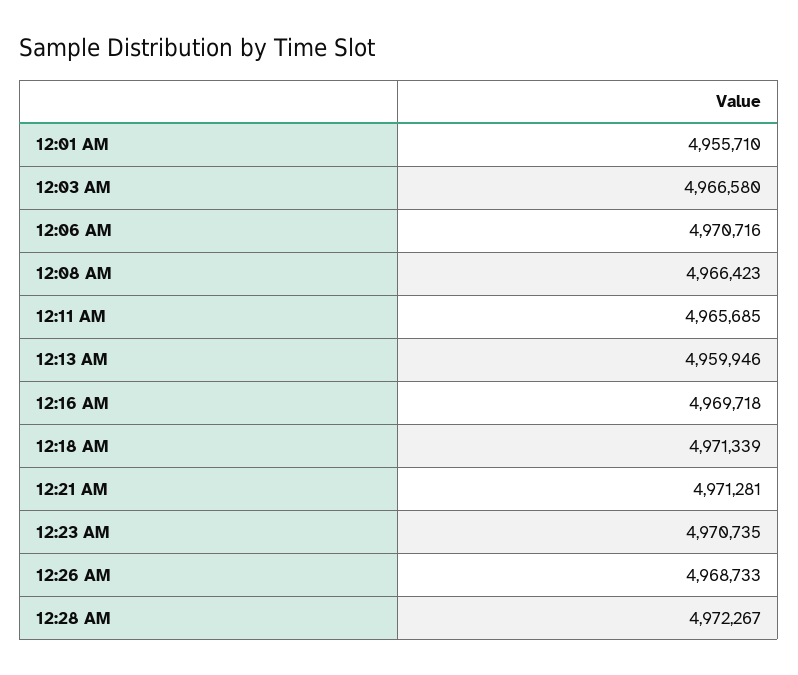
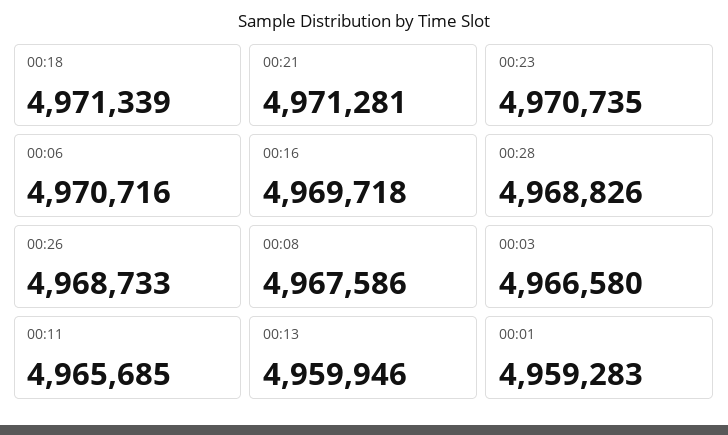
  {
-   "12:01 AM": 4955710,
+   "12:01 AM": 4959283,
    "12:03 AM": 4966580,
    "12:06 AM": 4970716,
-   "12:08 AM": 4966423,
+   "12:08 AM": 4967586,
    "12:11 AM": 4965685,
    "12:13 AM": 4959946,
    "12:16 AM": 4969718,
    "12:18 AM": 4971339,
    "12:21 AM": 4971281,
    "12:23 AM": 4970735,
    "12:26 AM": 4968733,
-   "12:28 AM": 4972267
+   "12:28 AM": 4968826
  }

